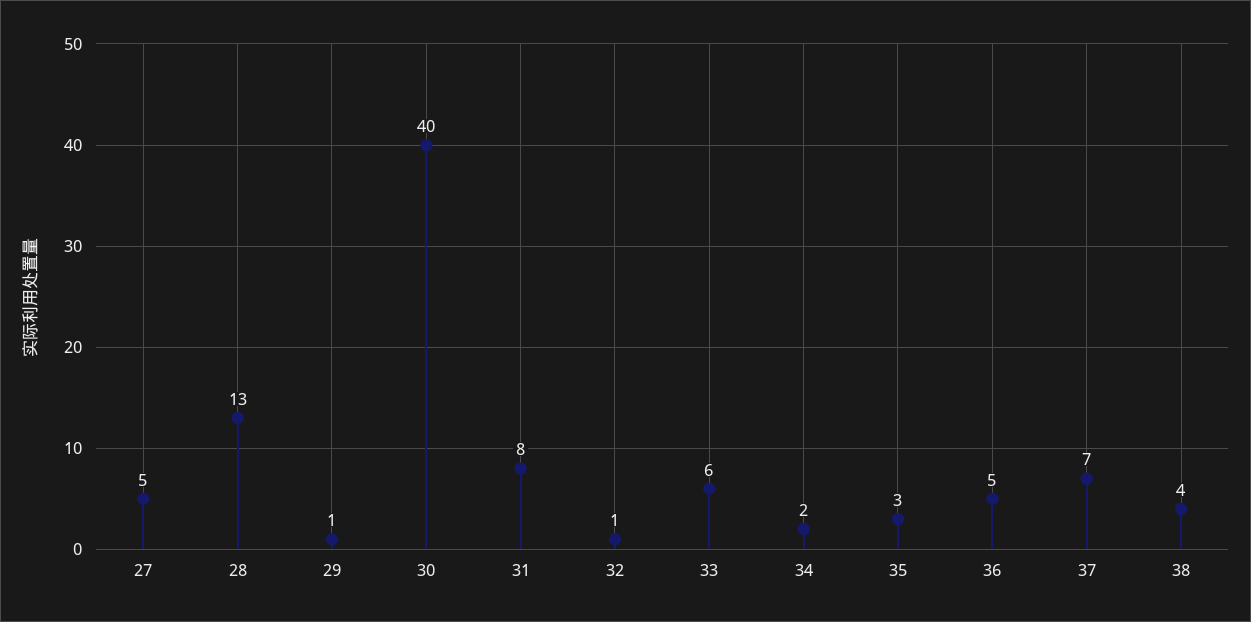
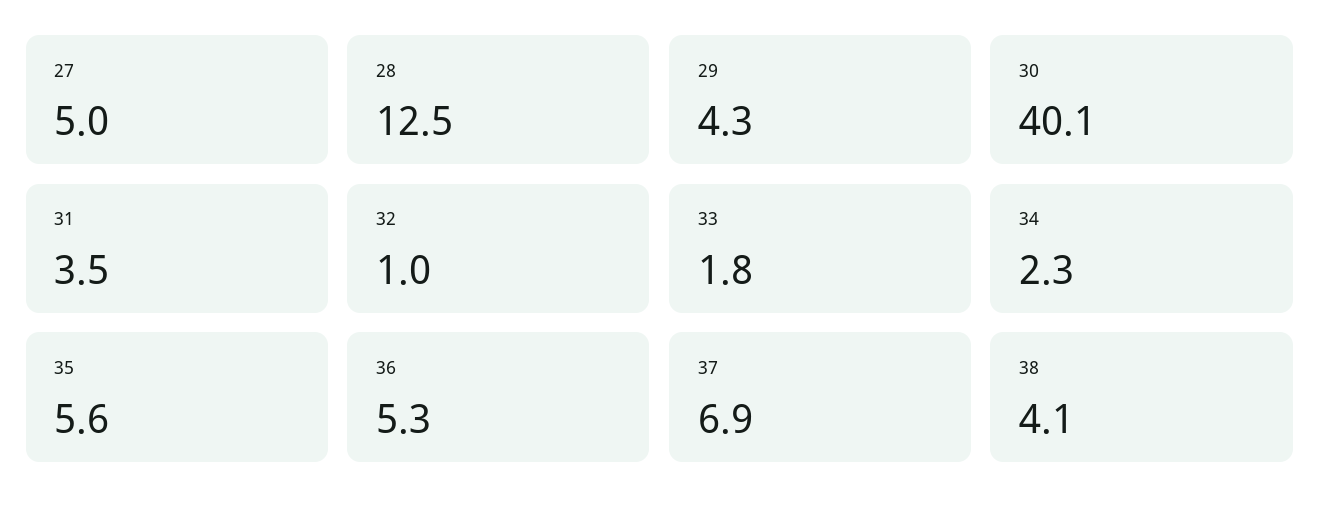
  {
    "27": 5,
    "28": 12.5,
-   "29": 1,
+   "29": 4.3,
    "30": 40.1,
-   "31": 8,
+   "31": 3.5,
    "32": 1,
-   "33": 6,
+   "33": 1.8,
    "34": 2.3,
-   "35": 3,
+   "35": 5.6,
    "36": 5.3,
    "37": 6.9,
    "38": 4.1
  }

